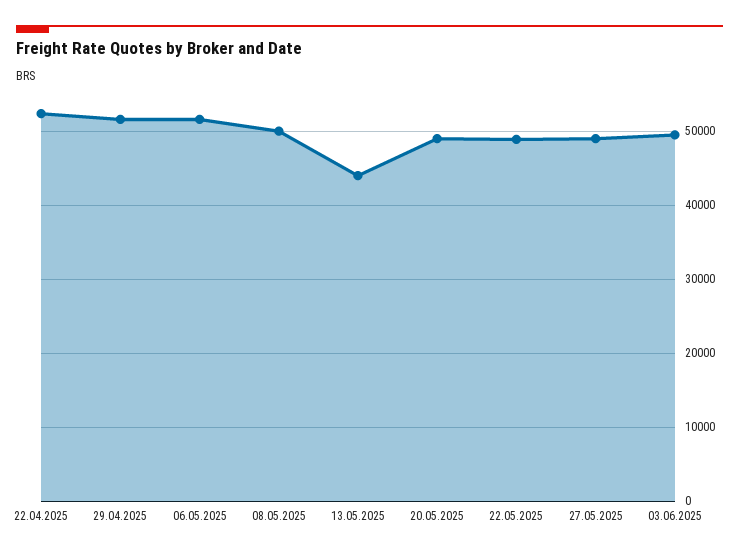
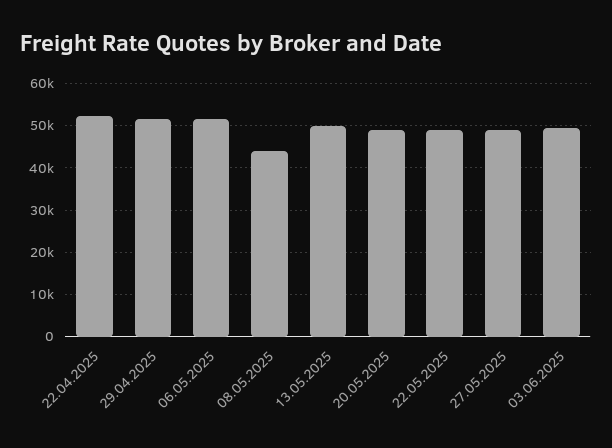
  {
    "22.04.2025": 52000,
    "29.04.2025": 52000,
    "06.05.2025": 52000,
-   "08.05.2025": 50000,
+   "08.05.2025": 44000,
-   "13.05.2025": 44000,
+   "13.05.2025": 50000,
    "20.05.2025": 49000,
    "22.05.2025": 49000,
    "27.05.2025": 49000,
    "03.06.2025": 50000
  }

